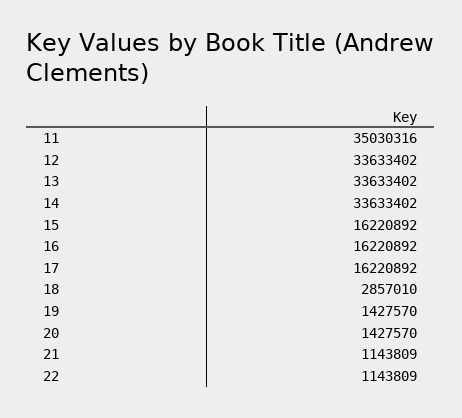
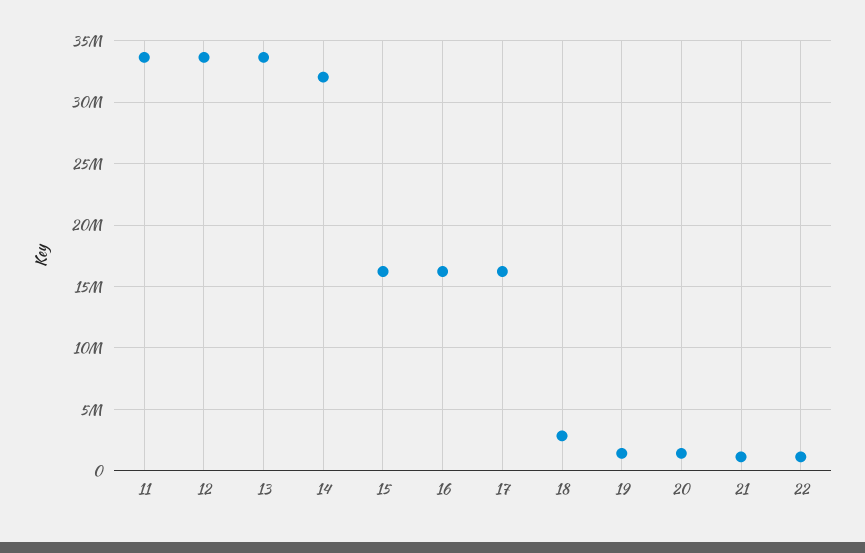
  {
-   "11": 35030316,
+   "11": 33500000,
    "12": 33633402,
    "13": 33633402,
-   "14": 33633402,
+   "14": 32000000,
    "15": 16220892,
    "16": 16220892,
    "17": 16220892,
    "18": 2857010,
    "19": 1427570,
    "20": 1427570,
    "21": 1143809,
    "22": 1143809
  }

